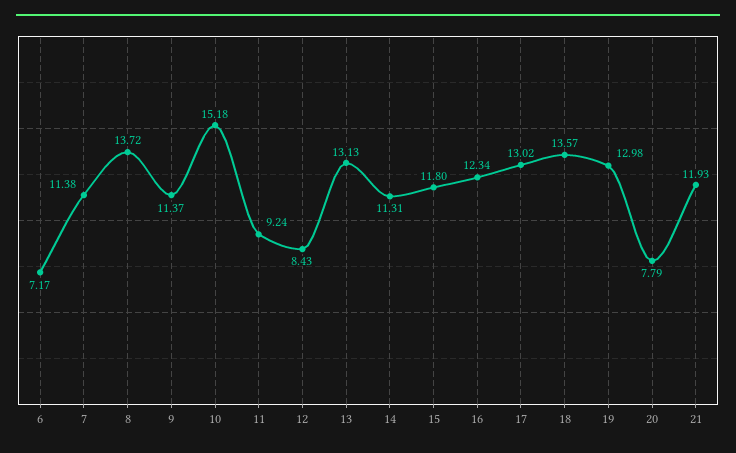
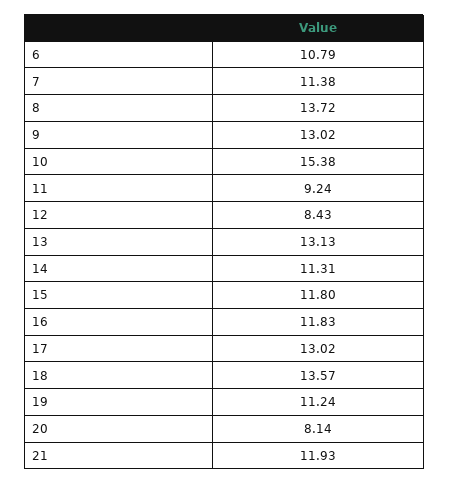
  {
-   "6": 7.17,
+   "6": 10.79,
    "7": 11.38,
    "8": 13.72,
-   "9": 11.37,
+   "9": 13.02,
-   "10": 15.18,
+   "10": 15.38,
    "11": 9.24,
    "12": 8.43,
    "13": 13.13,
    "14": 11.31,
    "15": 11.8,
-   "16": 12.34,
+   "16": 11.83,
    "17": 13.02,
    "18": 13.57,
-   "19": 12.98,
+   "19": 11.24,
-   "20": 7.79,
+   "20": 8.14,
    "21": 11.93
  }

